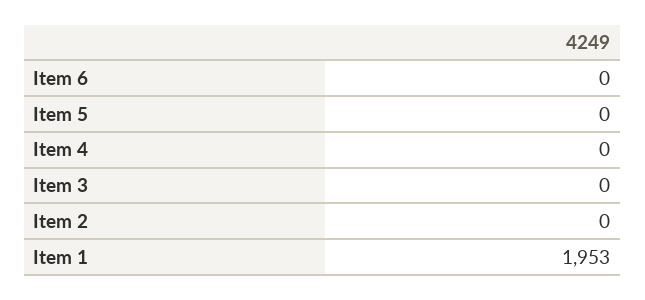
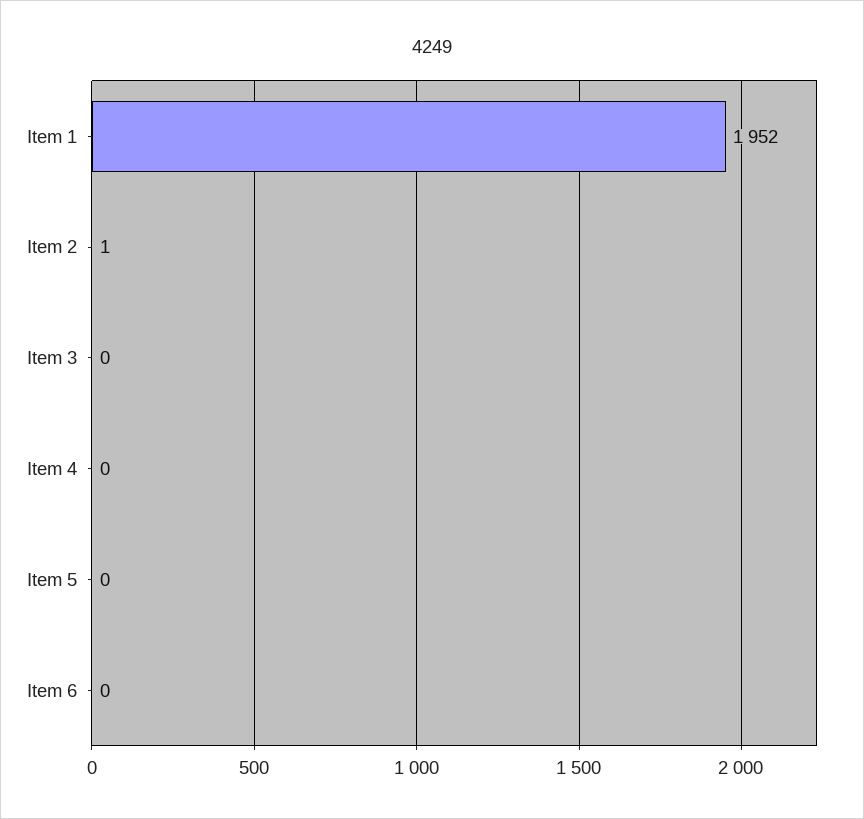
  {
    "Item 6": 0,
    "Item 5": 0,
    "Item 4": 0,
    "Item 3": 0,
-   "Item 2": 0,
+   "Item 2": 1,
-   "Item 1": 1953
+   "Item 1": 1952
  }

